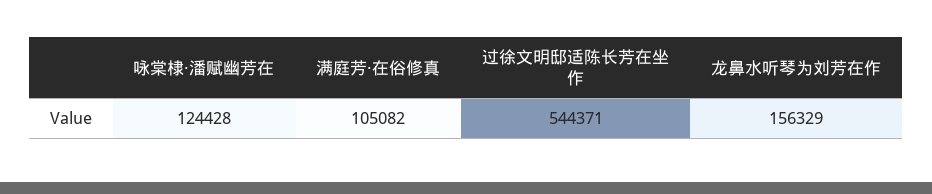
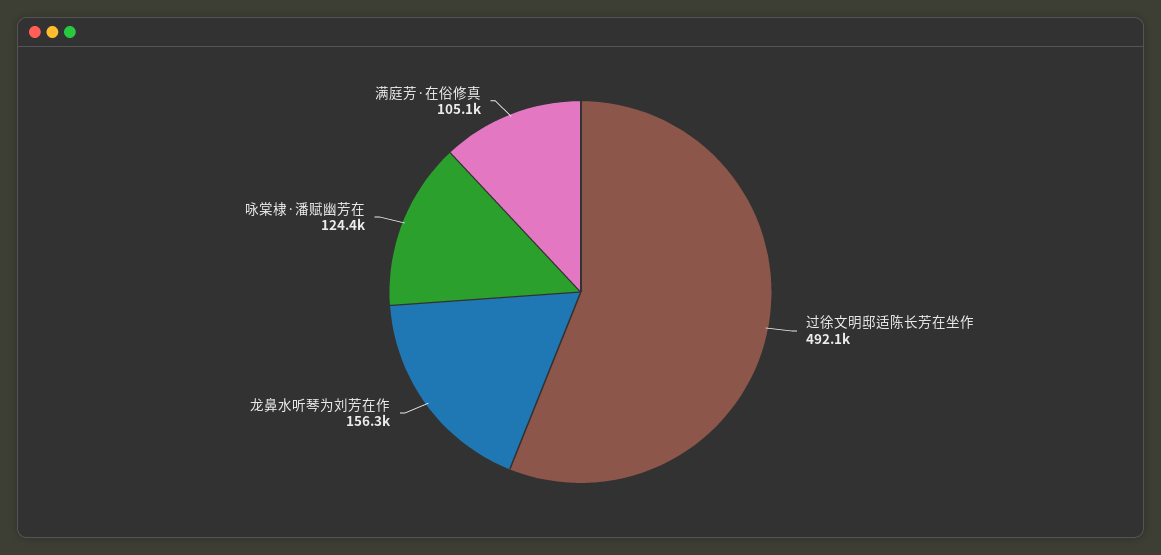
  {
    "咏棠棣·潘赋幽芳在": 124428,
    "满庭芳·在俗修真": 105082,
-   "过徐文明邸适陈长芳在坐作": 544371,
+   "过徐文明邸适陈长芳在坐作": 492100,
    "龙鼻水听琴为刘芳在作": 156329
  }

